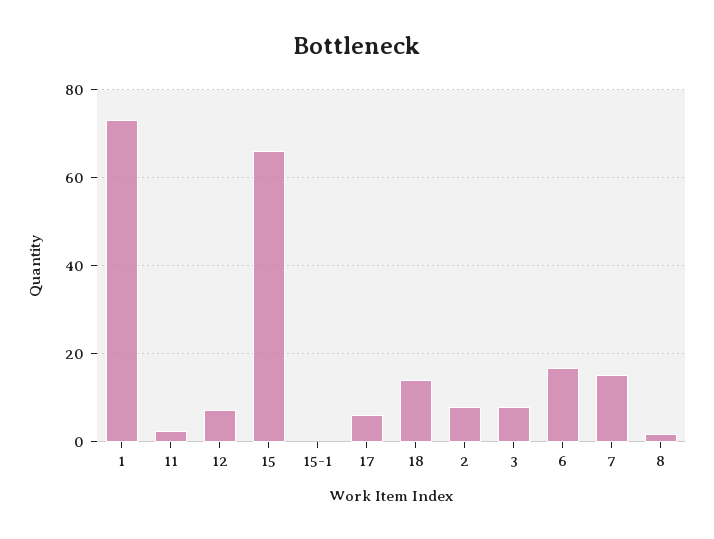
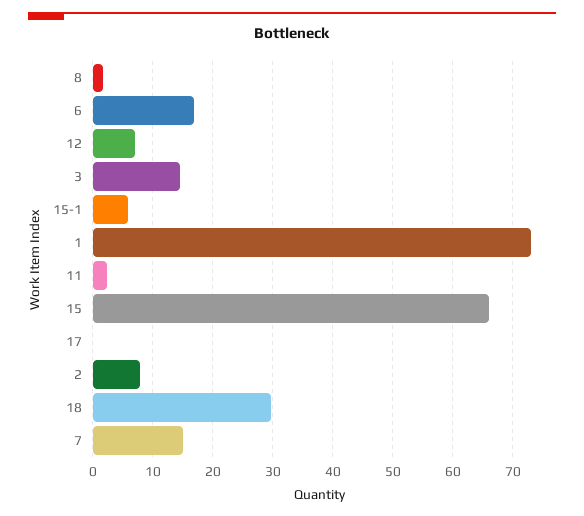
  {
    "1": 74,
    "11": 2,
    "12": 8,
    "15": 66,
-   "15-1": 0,
+   "15-1": 6,
-   "17": 6,
+   "17": 0,
-   "18": 14,
+   "18": 30,
    "2": 8,
-   "3": 8,
+   "3": 14,
    "6": 16,
    "7": 16,
    "8": 2
  }

